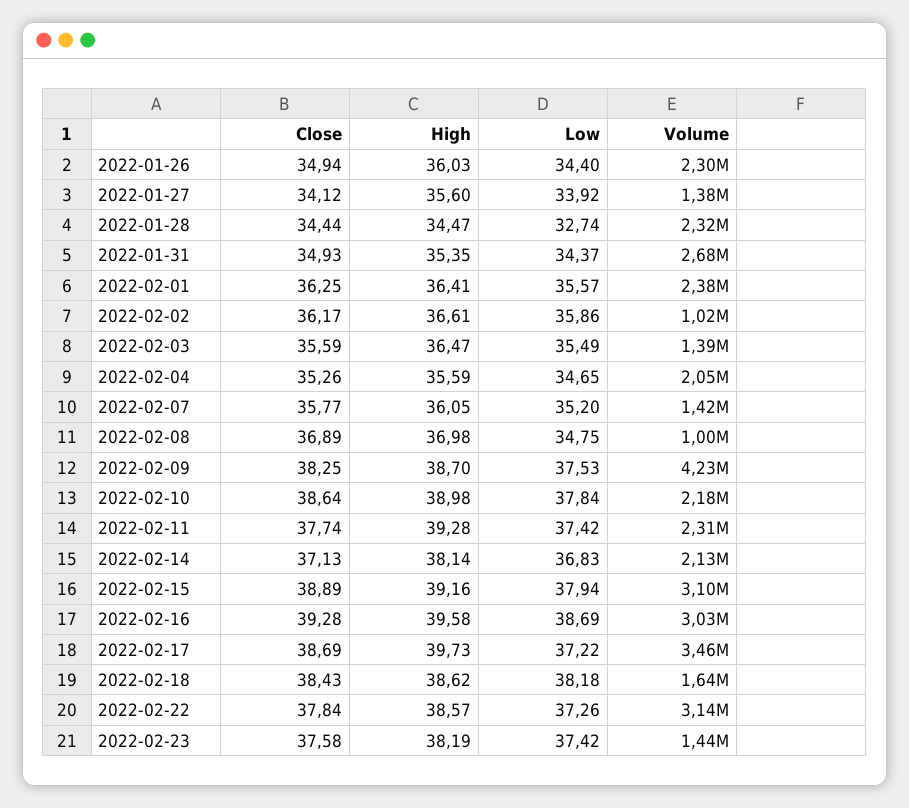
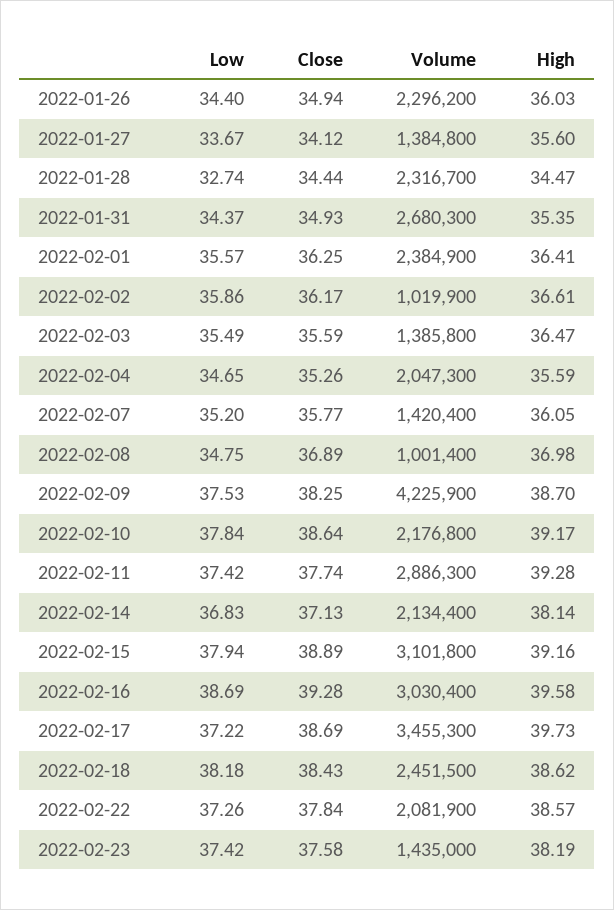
  {
    "Close": {
      "2022-01-26": 34.94,
      "2022-01-27": 34.12,
      "2022-01-28": 34.44,
      "2022-01-31": 34.93,
      "2022-02-01": 36.25,
      "2022-02-02": 36.17,
      "2022-02-03": 35.59,
      "2022-02-04": 35.26,
      "2022-02-07": 35.77,
      "2022-02-08": 36.89,
      "2022-02-09": 38.25,
      "2022-02-10": 38.64,
      "2022-02-11": 37.74,
      "2022-02-14": 37.13,
      "2022-02-15": 38.89,
      "2022-02-16": 39.28,
      "2022-02-17": 38.69,
      "2022-02-18": 38.43,
      "2022-02-22": 37.84,
      "2022-02-23": 37.58
    },
    "High": {
      "2022-01-26": 36.03,
      "2022-01-27": 35.6,
      "2022-01-28": 34.47,
      "2022-01-31": 35.35,
      "2022-02-01": 36.41,
      "2022-02-02": 36.61,
      "2022-02-03": 36.47,
      "2022-02-04": 35.59,
      "2022-02-07": 36.05,
      "2022-02-08": 36.98,
      "2022-02-09": 38.7,
-     "2022-02-10": 38.98,
+     "2022-02-10": 39.17,
      "2022-02-11": 39.28,
      "2022-02-14": 38.14,
      "2022-02-15": 39.16,
      "2022-02-16": 39.58,
      "2022-02-17": 39.73,
      "2022-02-18": 38.62,
      "2022-02-22": 38.57,
      "2022-02-23": 38.19
    },
    "Low": {
      "2022-01-26": 34.4,
-     "2022-01-27": 33.92,
+     "2022-01-27": 33.67,
      "2022-01-28": 32.74,
      "2022-01-31": 34.37,
      "2022-02-01": 35.57,
      "2022-02-02": 35.86,
      "2022-02-03": 35.49,
      "2022-02-04": 34.65,
      "2022-02-07": 35.2,
      "2022-02-08": 34.75,
      "2022-02-09": 37.53,
      "2022-02-10": 37.84,
      "2022-02-11": 37.42,
      "2022-02-14": 36.83,
      "2022-02-15": 37.94,
      "2022-02-16": 38.69,
      "2022-02-17": 37.22,
      "2022-02-18": 38.18,
      "2022-02-22": 37.26,
      "2022-02-23": 37.42
    },
    "Volume": {
      "2022-01-26": 2296200,
      "2022-01-27": 1384800,
      "2022-01-28": 2316700,
      "2022-01-31": 2680300,
      "2022-02-01": 2384900,
      "2022-02-02": 1019900,
      "2022-02-03": 1385800,
      "2022-02-04": 2047300,
      "2022-02-07": 1420400,
      "2022-02-08": 1001400,
      "2022-02-09": 4225900,
      "2022-02-10": 2176800,
-     "2022-02-11": 2310000,
+     "2022-02-11": 2886300,
      "2022-02-14": 2134400,
      "2022-02-15": 3101800,
      "2022-02-16": 3030400,
      "2022-02-17": 3455300,
-     "2022-02-18": 1640000,
+     "2022-02-18": 2451500,
-     "2022-02-22": 3140000,
+     "2022-02-22": 2081900,
      "2022-02-23": 1435000
    }
  }

